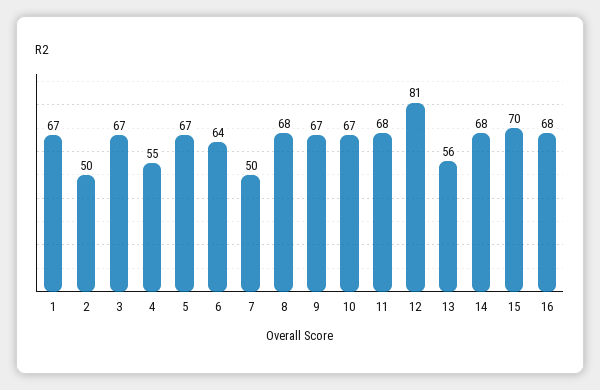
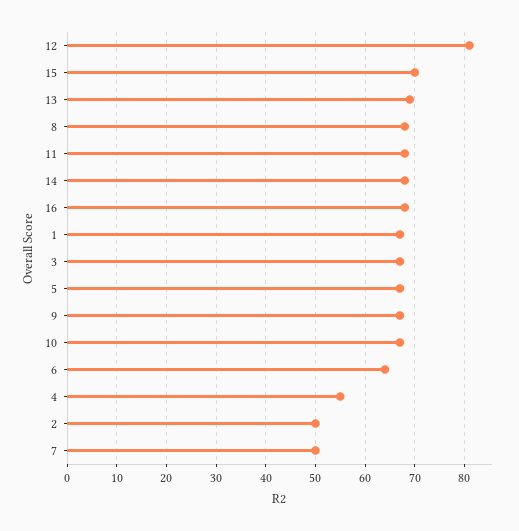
  {
    "1": 67,
    "2": 50,
    "3": 67,
    "4": 55,
    "5": 67,
    "6": 64,
    "7": 50,
    "8": 68,
    "9": 67,
    "10": 67,
    "11": 68,
    "12": 81,
-   "13": 56,
+   "13": 70,
    "14": 68,
    "15": 70,
    "16": 68
  }

